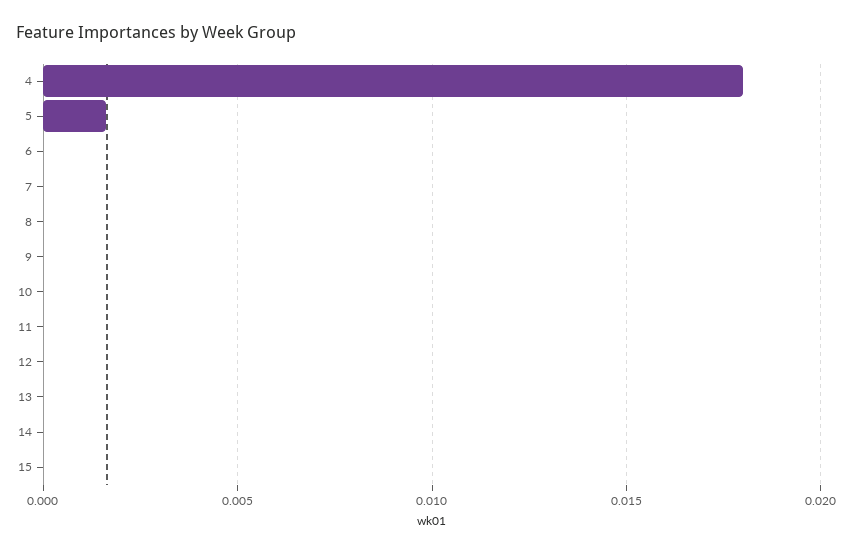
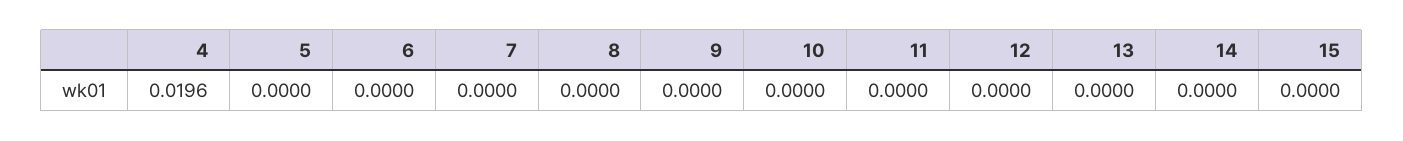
  {
-   "4": 0.018,
+   "4": 0.0196,
-   "5": 0.0015,
+   "5": 0,
    "6": 0,
    "7": 0,
    "8": 0,
    "9": 0,
    "10": 0,
    "11": 0,
    "12": 0,
    "13": 0,
    "14": 0,
    "15": 0
  }

